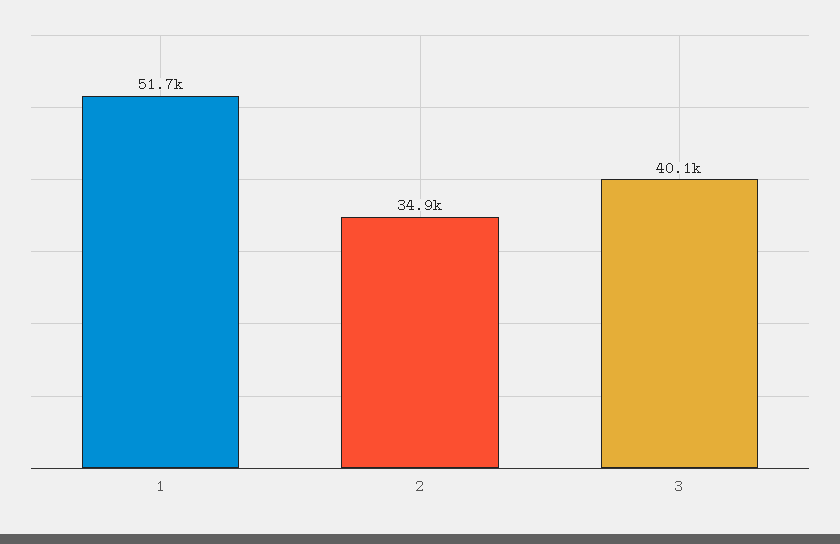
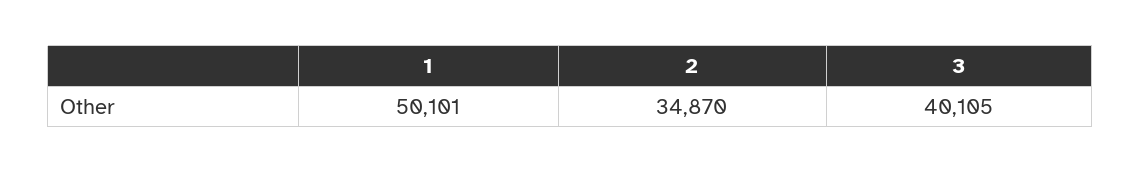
  {
-   "1": 51700,
+   "1": 50101,
    "2": 34870,
    "3": 40105
  }

